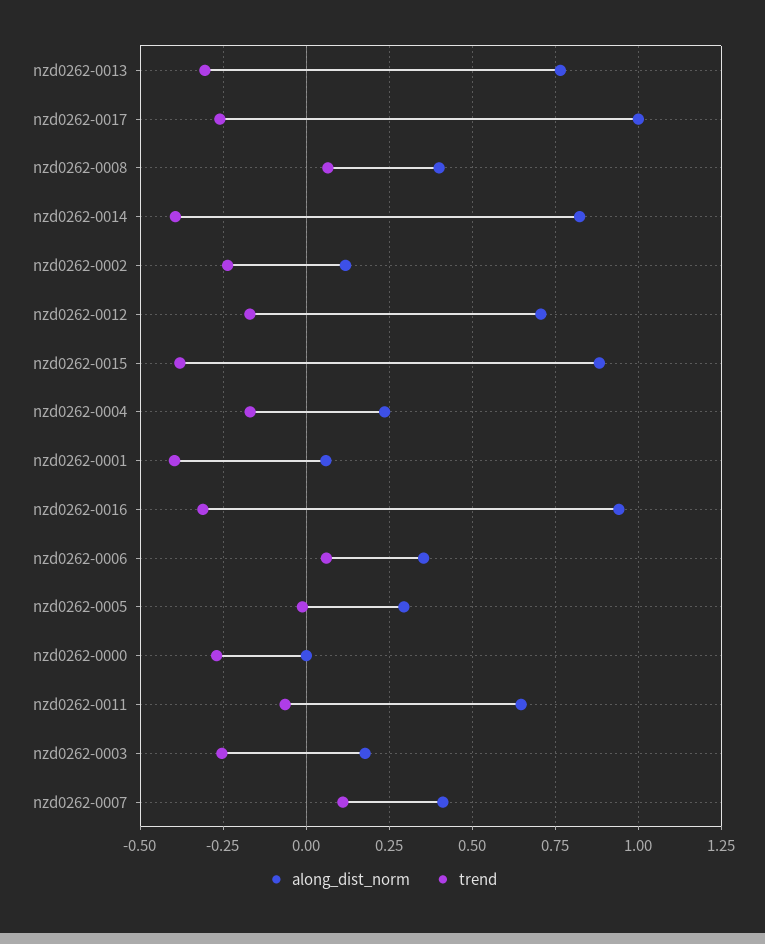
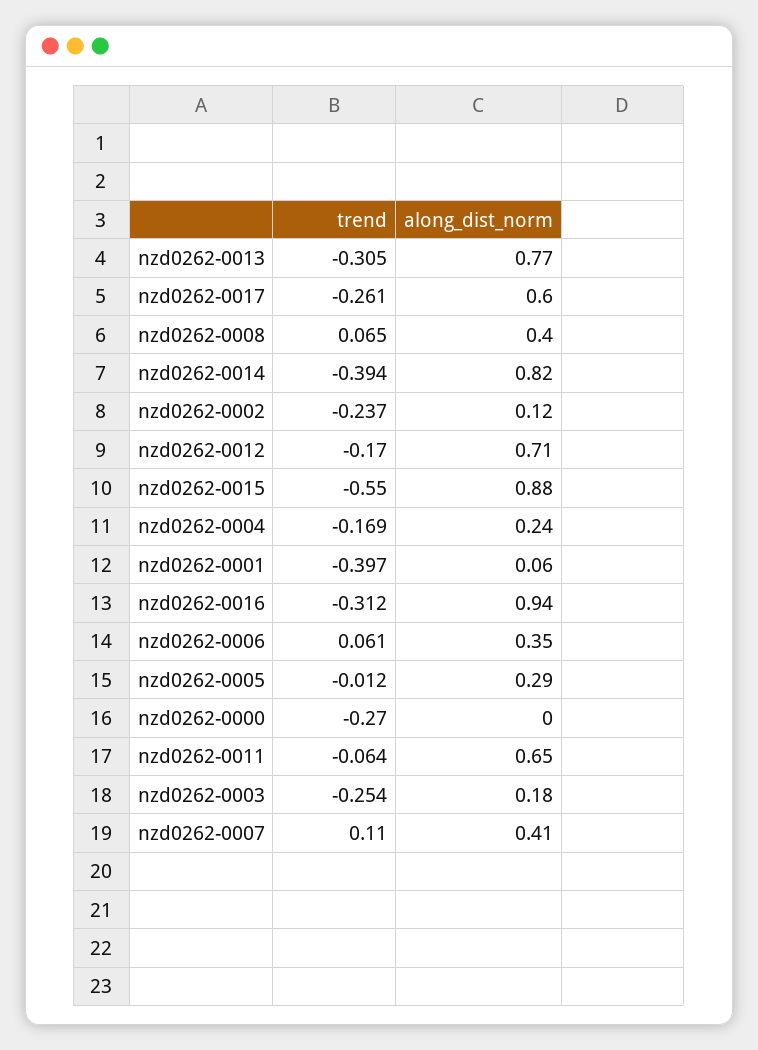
  {
    "along_dist_norm": {
      "nzd0262-0013": 0.77,
-     "nzd0262-0017": 1,
+     "nzd0262-0017": 0.6,
      "nzd0262-0008": 0.4,
      "nzd0262-0014": 0.82,
      "nzd0262-0002": 0.12,
      "nzd0262-0012": 0.71,
      "nzd0262-0015": 0.88,
      "nzd0262-0004": 0.24,
      "nzd0262-0001": 0.06,
      "nzd0262-0016": 0.94,
      "nzd0262-0006": 0.35,
      "nzd0262-0005": 0.29,
      "nzd0262-0000": 0,
      "nzd0262-0011": 0.65,
      "nzd0262-0003": 0.18,
      "nzd0262-0007": 0.41
    },
    "trend": {
      "nzd0262-0013": -0.305,
      "nzd0262-0017": -0.261,
      "nzd0262-0008": 0.065,
      "nzd0262-0014": -0.394,
      "nzd0262-0002": -0.237,
      "nzd0262-0012": -0.17,
-     "nzd0262-0015": -0.375,
+     "nzd0262-0015": -0.55,
      "nzd0262-0004": -0.169,
      "nzd0262-0001": -0.397,
      "nzd0262-0016": -0.312,
      "nzd0262-0006": 0.061,
      "nzd0262-0005": -0.012,
      "nzd0262-0000": -0.27,
      "nzd0262-0011": -0.064,
      "nzd0262-0003": -0.254,
      "nzd0262-0007": 0.11
    }
  }

